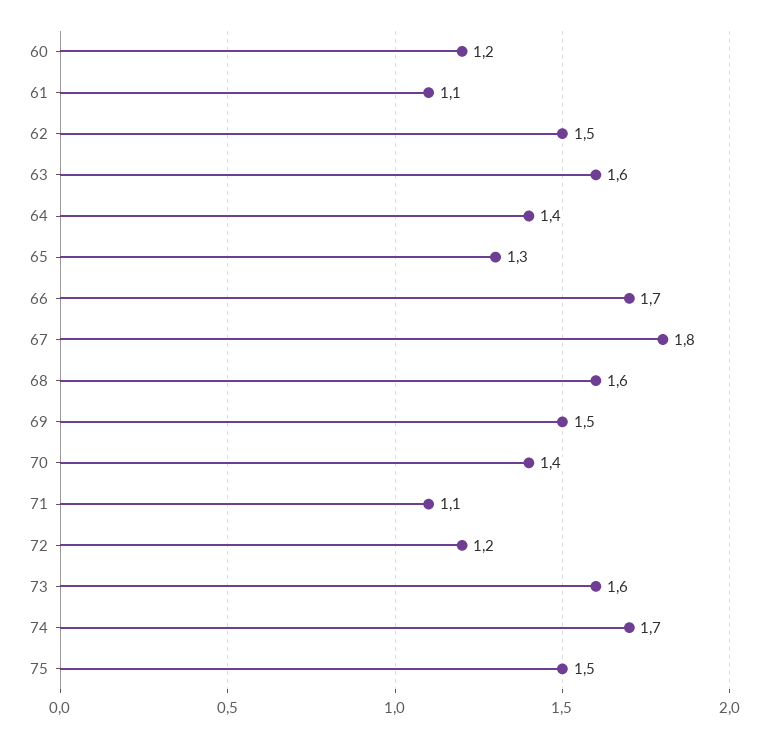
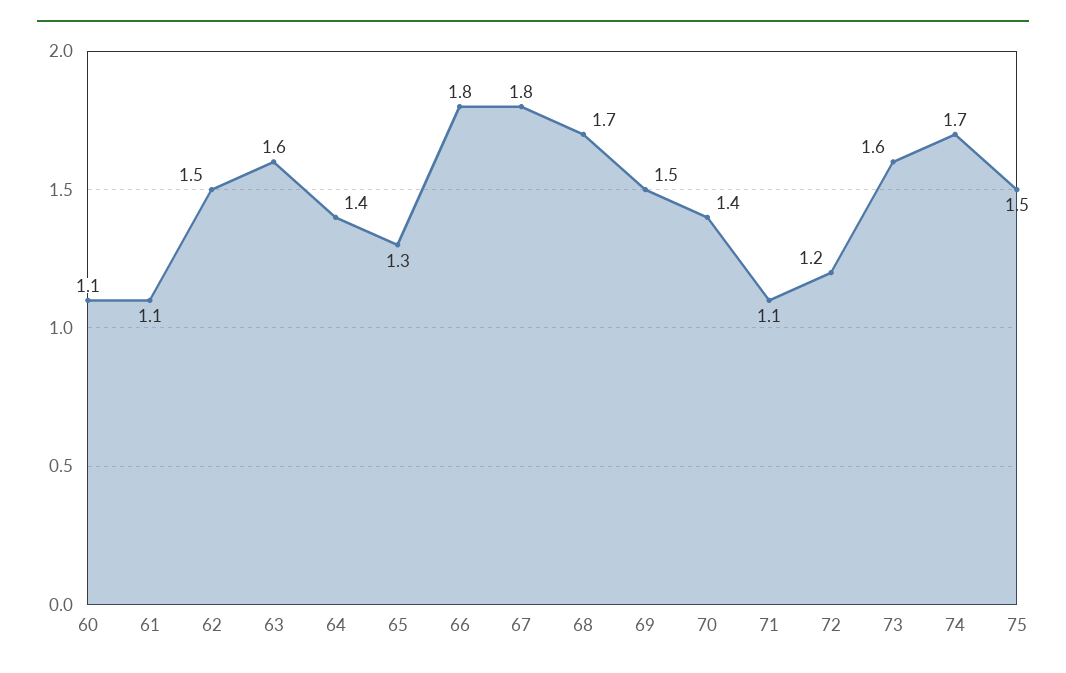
  {
-   "60": 1.2,
+   "60": 1.1,
    "61": 1.1,
    "62": 1.5,
    "63": 1.6,
    "64": 1.4,
    "65": 1.3,
-   "66": 1.7,
+   "66": 1.8,
    "67": 1.8,
-   "68": 1.6,
+   "68": 1.7,
    "69": 1.5,
    "70": 1.4,
    "71": 1.1,
    "72": 1.2,
    "73": 1.6,
    "74": 1.7,
    "75": 1.5
  }

